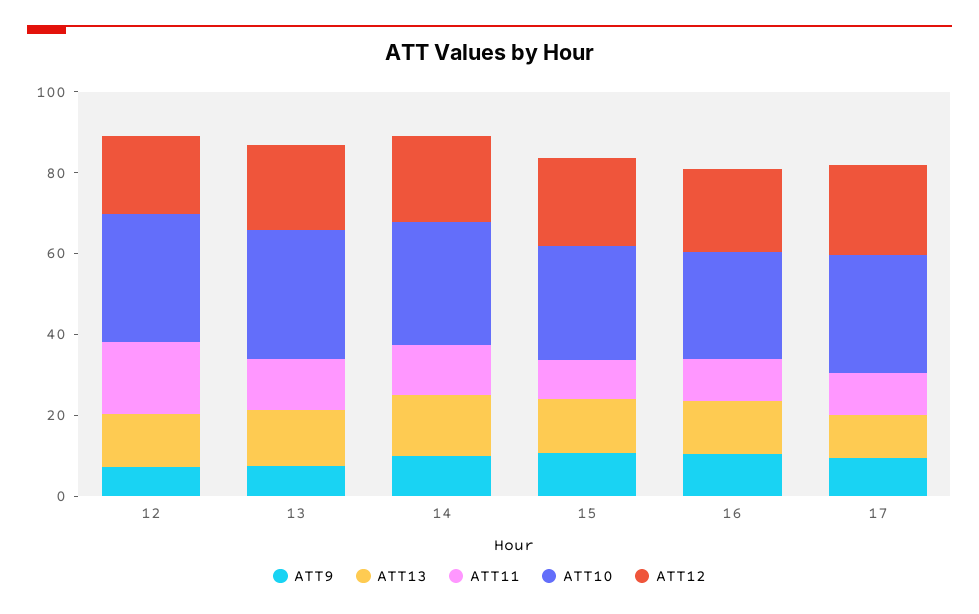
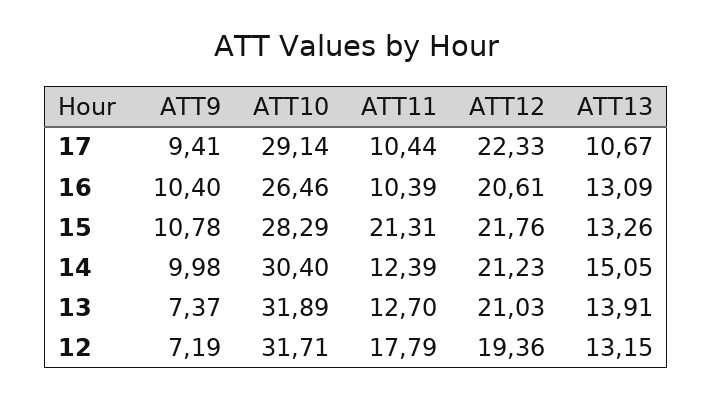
  {
    "ATT9": {
      "12": 7.19,
      "13": 7.37,
      "14": 9.98,
      "15": 10.78,
      "16": 10.4,
      "17": 9.41
    },
    "ATT13": {
      "12": 13.15,
      "13": 13.91,
      "14": 15.05,
      "15": 13.26,
      "16": 13.09,
      "17": 10.67
    },
    "ATT11": {
      "12": 17.79,
      "13": 12.7,
      "14": 12.39,
-     "15": 10,
+     "15": 21.31,
      "16": 10.39,
      "17": 10.44
    },
    "ATT10": {
      "12": 31.71,
      "13": 31.89,
      "14": 30.4,
      "15": 28.29,
      "16": 26.46,
      "17": 29.14
    },
    "ATT12": {
      "12": 19.36,
      "13": 21.03,
      "14": 21.23,
      "15": 21.76,
      "16": 20.61,
      "17": 22.33
    }
  }

